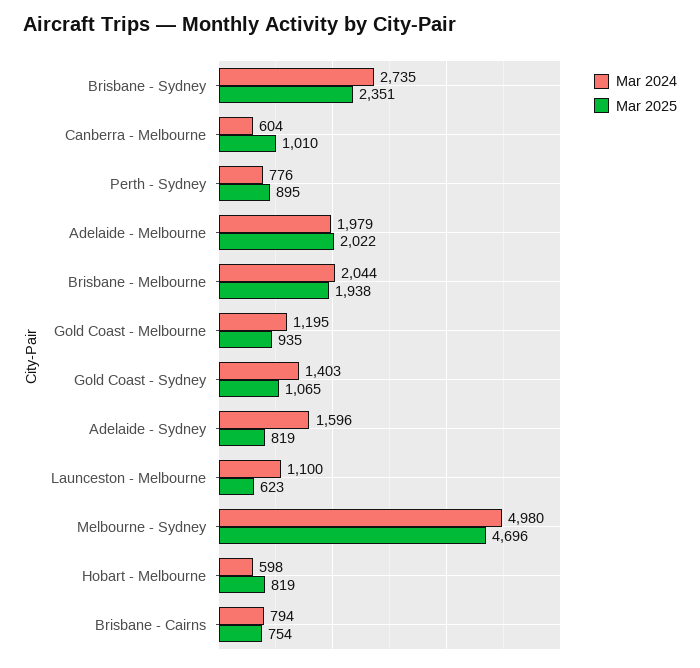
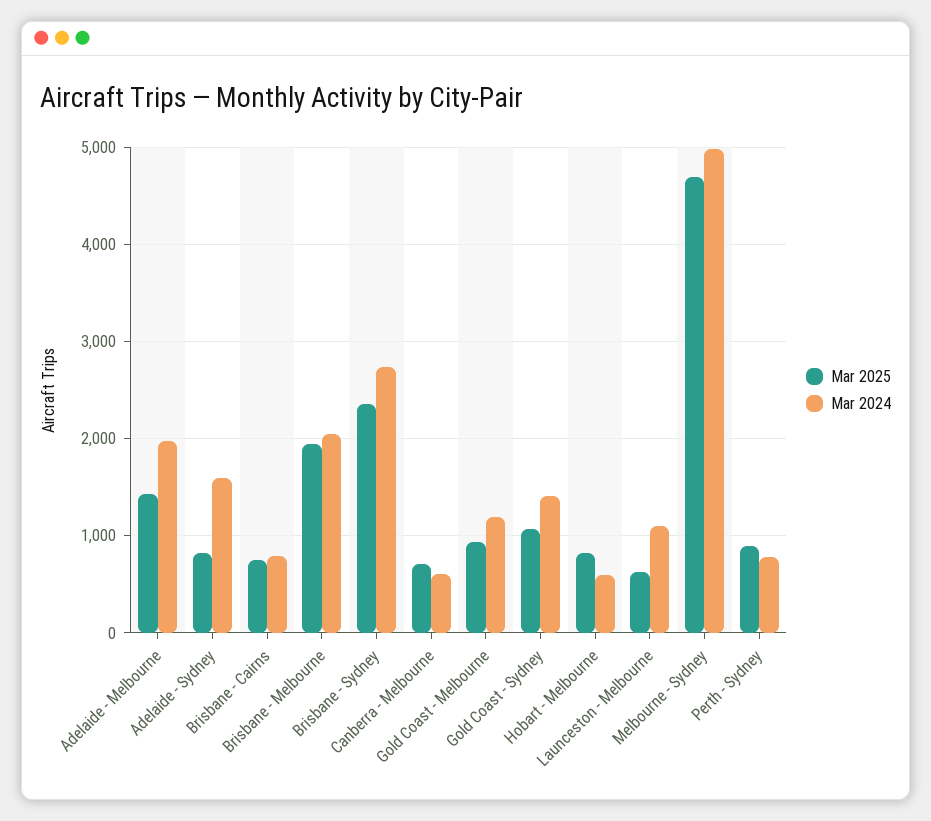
  {
    "Mar 2024": {
      "Brisbane - Sydney": 2735,
      "Canberra - Melbourne": 604,
      "Perth - Sydney": 776,
      "Adelaide - Melbourne": 1979,
      "Brisbane - Melbourne": 2044,
      "Gold Coast - Melbourne": 1195,
      "Gold Coast - Sydney": 1403,
      "Adelaide - Sydney": 1596,
      "Launceston - Melbourne": 1100,
      "Melbourne - Sydney": 4980,
      "Hobart - Melbourne": 598,
      "Brisbane - Cairns": 794
    },
    "Mar 2025": {
      "Brisbane - Sydney": 2351,
-     "Canberra - Melbourne": 1010,
+     "Canberra - Melbourne": 700,
      "Perth - Sydney": 895,
-     "Adelaide - Melbourne": 2022,
+     "Adelaide - Melbourne": 1400,
      "Brisbane - Melbourne": 1938,
      "Gold Coast - Melbourne": 935,
      "Gold Coast - Sydney": 1065,
      "Adelaide - Sydney": 819,
      "Launceston - Melbourne": 623,
      "Melbourne - Sydney": 4696,
      "Hobart - Melbourne": 819,
      "Brisbane - Cairns": 754
    }
  }

